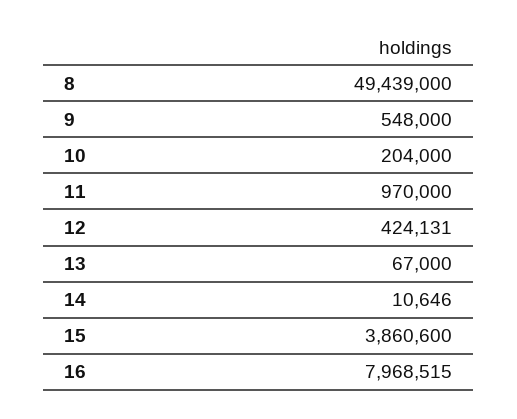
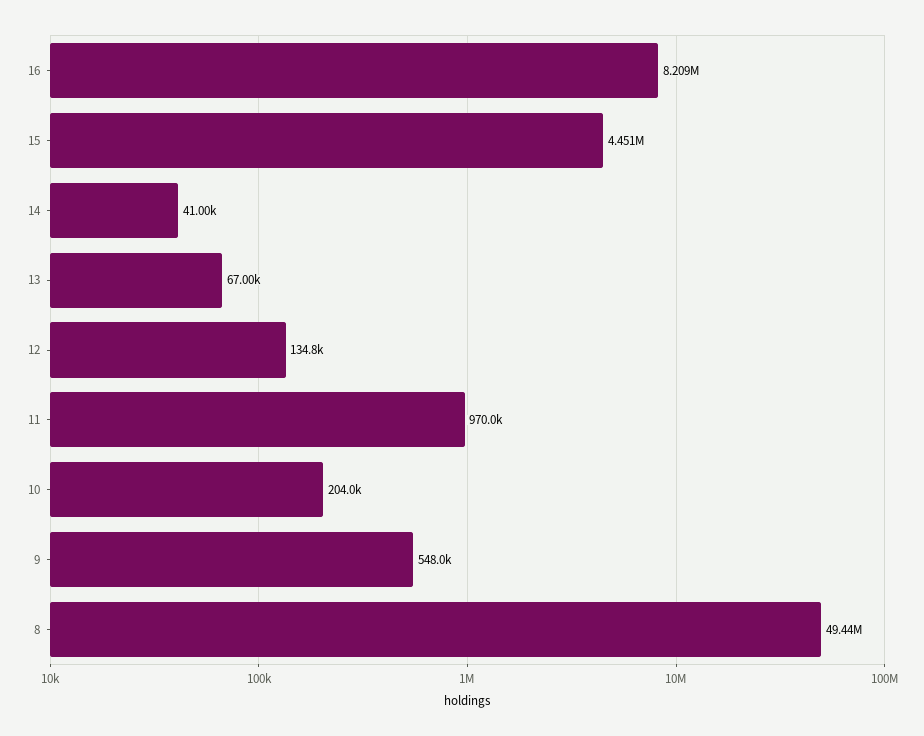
  {
    "8": 49439000,
    "9": 548000,
    "10": 204000,
    "11": 970000,
-   "12": 424131,
+   "12": 134800,
    "13": 67000,
-   "14": 10646,
+   "14": 41000,
-   "15": 3860600,
+   "15": 4451000,
-   "16": 7968515
+   "16": 8209000
  }

